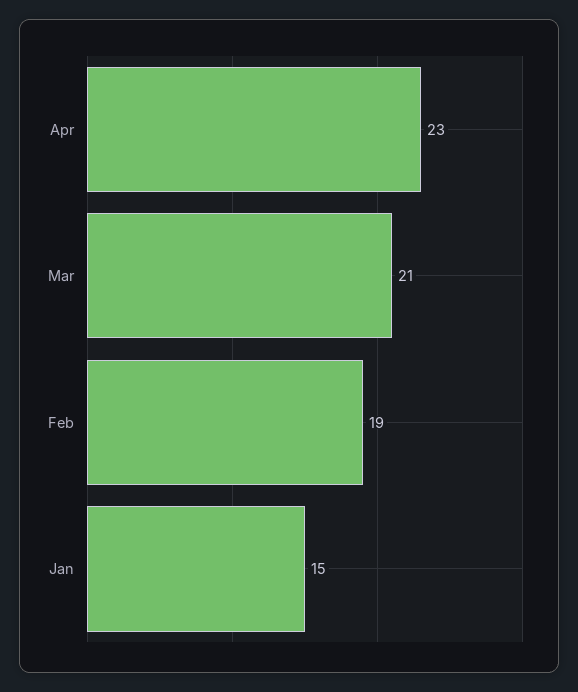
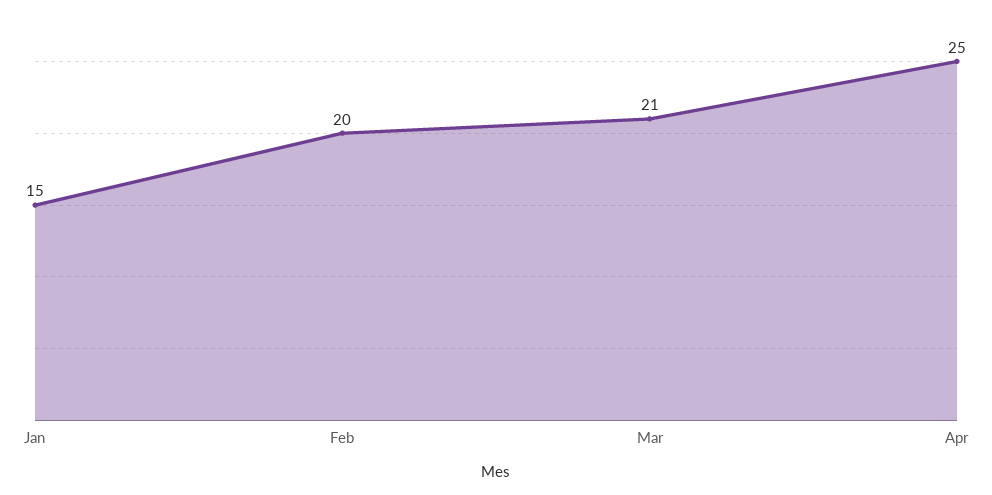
  {
-   "Apr": 23,
+   "Apr": 25,
    "Mar": 21,
-   "Feb": 19,
+   "Feb": 20,
    "Jan": 15
  }

